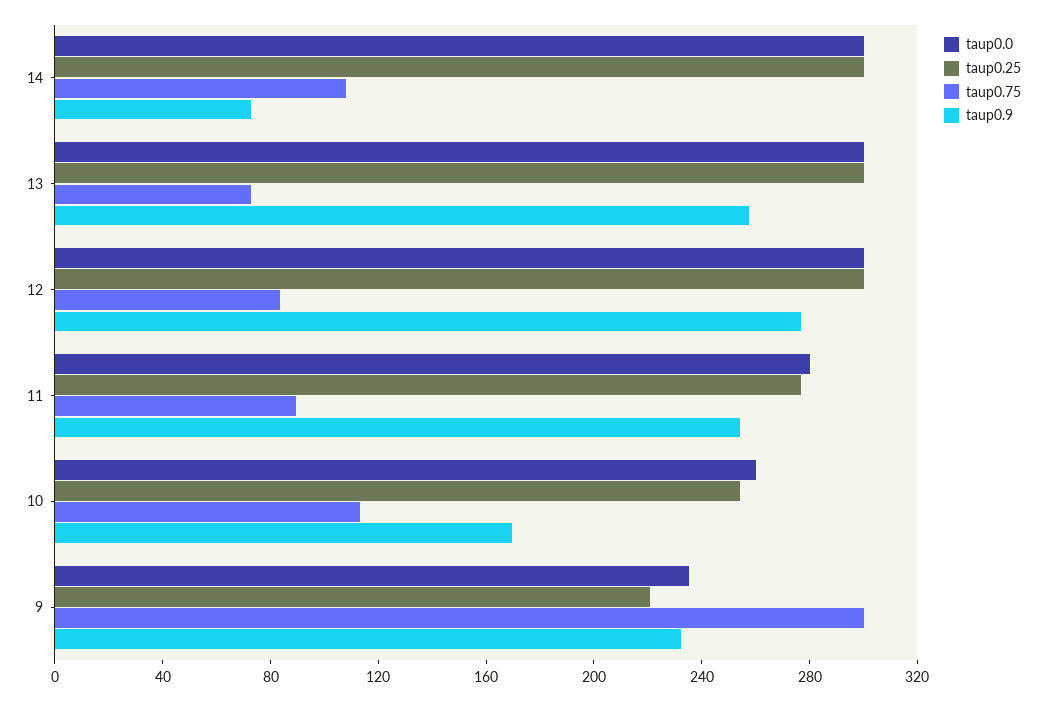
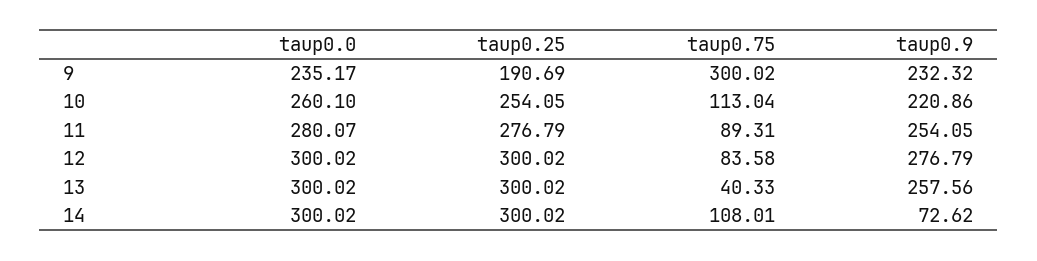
  {
    "taup0.0": {
      "14": 300.02,
      "13": 300.02,
      "12": 300.02,
      "11": 280.07,
      "10": 260.1,
      "9": 235.17
    },
    "taup0.25": {
      "14": 300.02,
      "13": 300.02,
      "12": 300.02,
      "11": 276.79,
      "10": 254.05,
-     "9": 220
+     "9": 190.69
    },
    "taup0.75": {
      "14": 108.01,
-     "13": 70,
+     "13": 40.33,
      "12": 83.58,
      "11": 89.31,
      "10": 113.04,
      "9": 300.02
    },
    "taup0.9": {
      "14": 72.62,
      "13": 257.56,
      "12": 276.79,
      "11": 254.05,
-     "10": 170,
+     "10": 220.86,
      "9": 232.32
    }
  }

